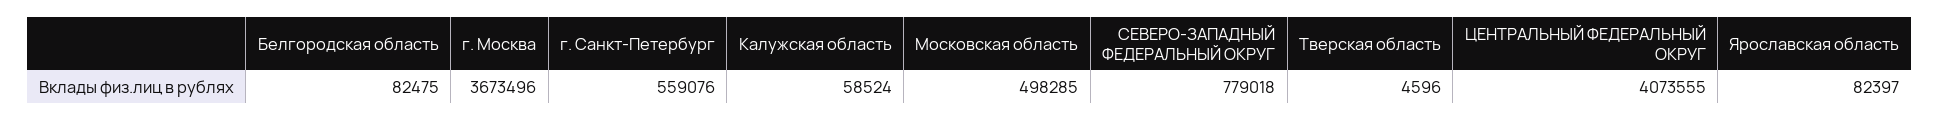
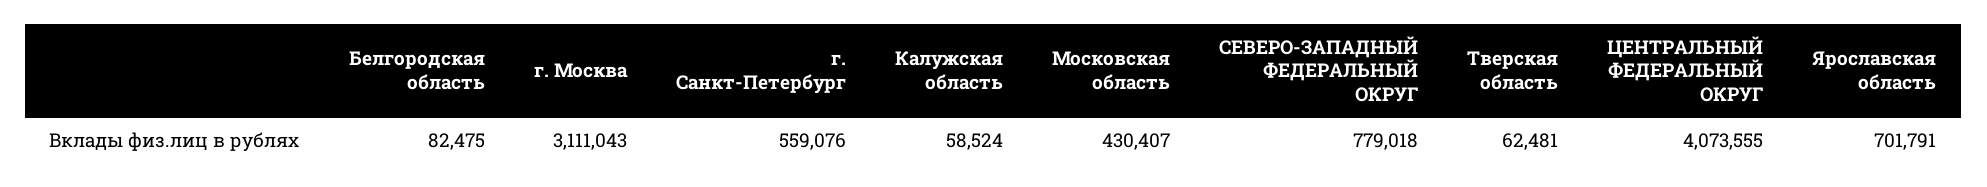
  {
    "Белгородская область": 82475,
-   "г. Москва": 3673496,
+   "г. Москва": 3111043,
    "г. Санкт-Петербург": 559076,
    "Калужская область": 58524,
-   "Московская область": 498285,
+   "Московская область": 430407,
    "СЕВЕРО-ЗАПАДНЫЙ ФЕДЕРАЛЬНЫЙ ОКРУГ": 779018,
-   "Тверская область": 4596,
+   "Тверская область": 62481,
    "ЦЕНТРАЛЬНЫЙ ФЕДЕРАЛЬНЫЙ ОКРУГ": 4073555,
-   "Ярославская область": 82397
+   "Ярославская область": 701791
  }

